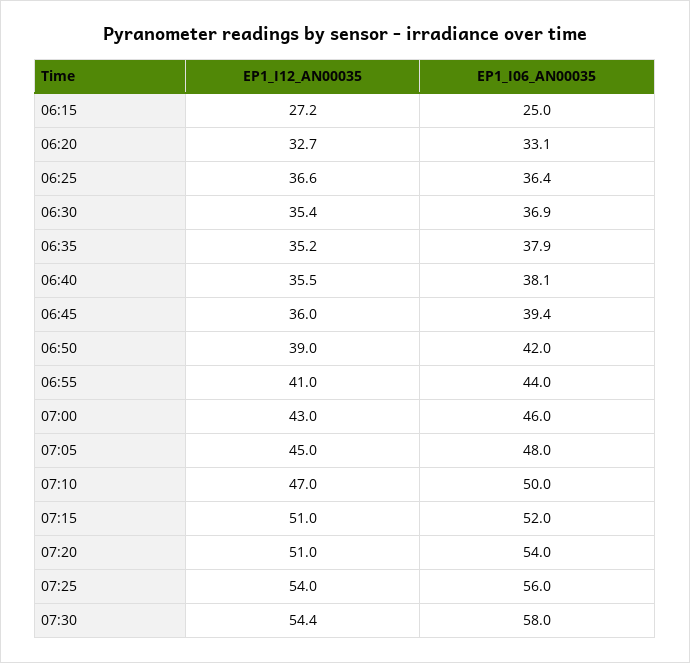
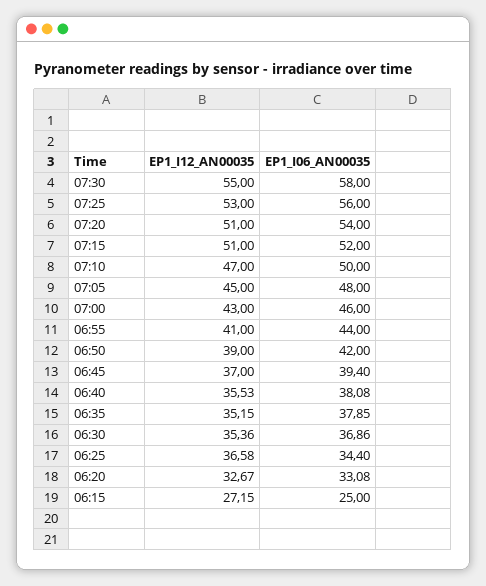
  {
    "EP1_I12_AN00035": {
      "06:15": 27.15,
      "06:20": 32.67,
      "06:25": 36.58,
      "06:30": 35.36,
      "06:35": 35.15,
      "06:40": 35.53,
-     "06:45": 36,
+     "06:45": 37,
      "06:50": 39,
      "06:55": 41,
      "07:00": 43,
      "07:05": 45,
      "07:10": 47,
      "07:15": 51,
      "07:20": 51,
-     "07:25": 54,
+     "07:25": 53,
-     "07:30": 54.4
+     "07:30": 55
    },
    "EP1_I06_AN00035": {
      "06:15": 25,
      "06:20": 33.08,
-     "06:25": 36.4,
+     "06:25": 34.4,
      "06:30": 36.86,
      "06:35": 37.85,
      "06:40": 38.08,
      "06:45": 39.4,
      "06:50": 42,
      "06:55": 44,
      "07:00": 46,
      "07:05": 48,
      "07:10": 50,
      "07:15": 52,
      "07:20": 54,
      "07:25": 56,
      "07:30": 58
    }
  }

